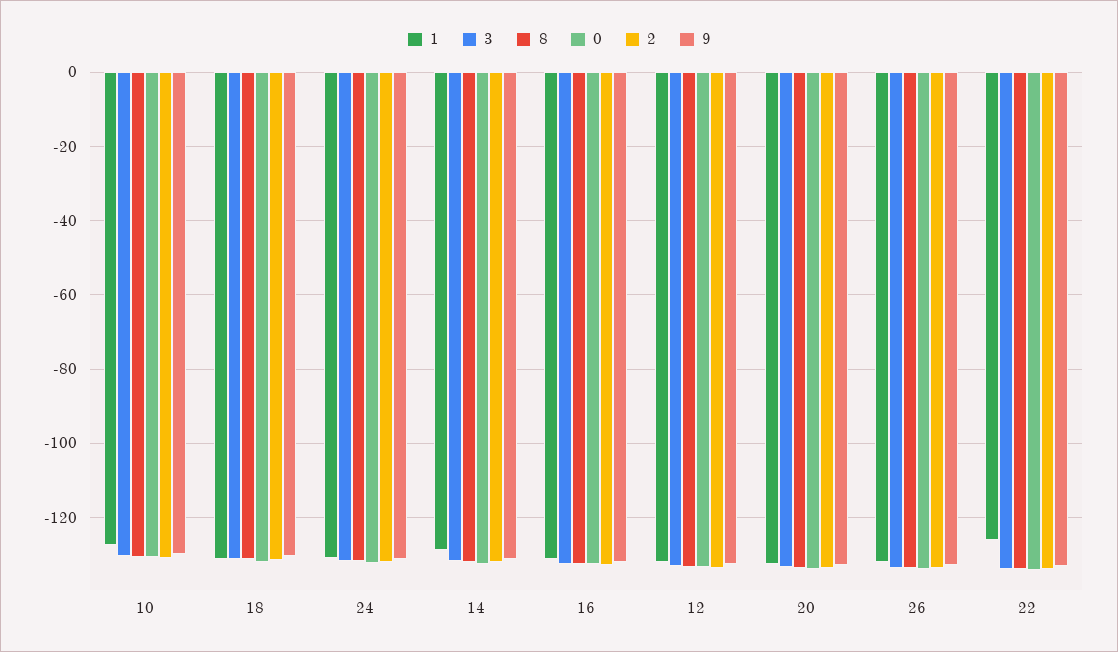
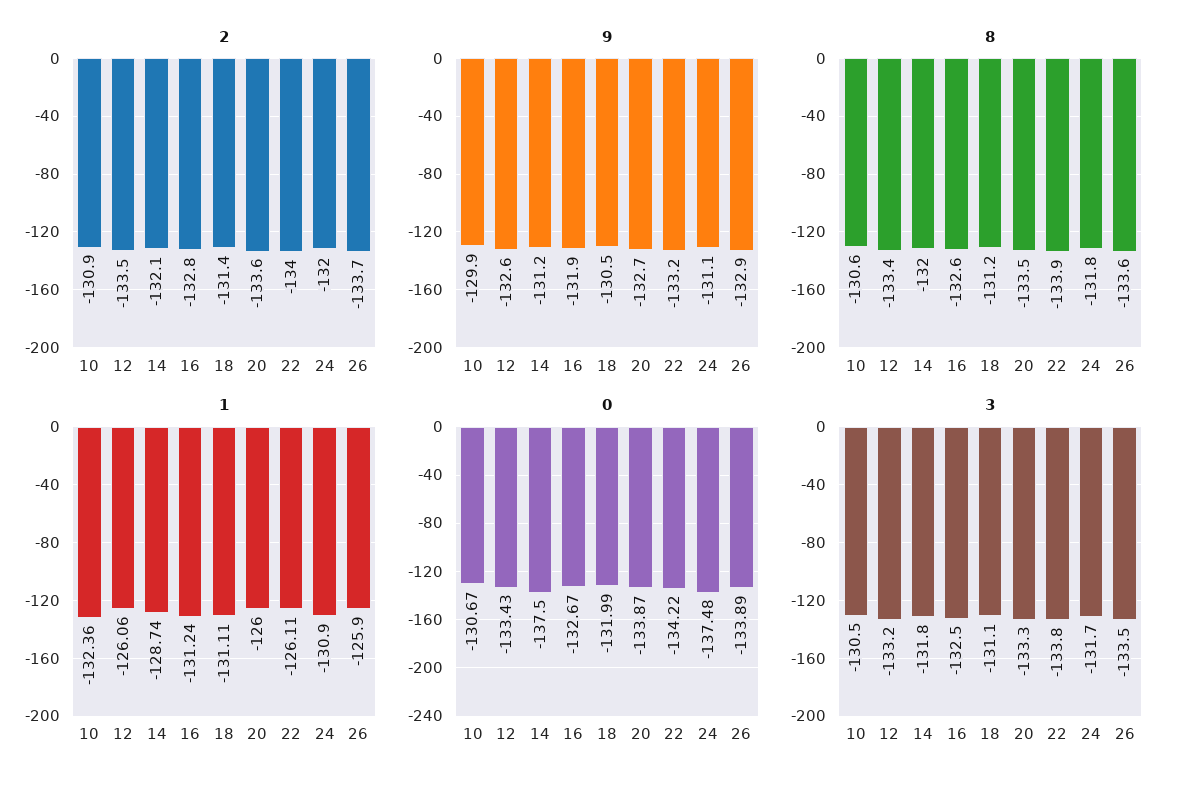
  {
    "1": {
-     "10": -128,
+     "10": -132.36,
      "18": -131.11,
      "24": -130.9,
      "14": -128.74,
      "16": -131.24,
-     "12": -132,
+     "12": -126.06,
-     "20": -132,
+     "20": -126,
-     "26": -132,
+     "26": -125.9,
      "22": -126.11
    },
    "3": {
      "10": -130.5,
      "18": -131.1,
      "24": -131.7,
      "14": -131.8,
      "16": -132.5,
      "12": -133.2,
      "20": -133.3,
      "26": -133.5,
      "22": -133.8
    },
    "8": {
      "10": -130.6,
      "18": -131.2,
      "24": -131.8,
      "14": -132,
      "16": -132.6,
      "12": -133.4,
      "20": -133.5,
      "26": -133.6,
      "22": -133.9
    },
    "0": {
      "10": -130.67,
      "18": -131.99,
-     "24": -132,
+     "24": -137.48,
-     "14": -132,
+     "14": -137.5,
      "16": -132.67,
      "12": -133.43,
      "20": -133.87,
      "26": -133.89,
      "22": -134.22
    },
    "2": {
      "10": -130.9,
      "18": -131.4,
      "24": -132,
      "14": -132.1,
      "16": -132.8,
      "12": -133.5,
      "20": -133.6,
      "26": -133.7,
      "22": -134
    },
    "9": {
      "10": -129.9,
      "18": -130.5,
      "24": -131.1,
      "14": -131.2,
      "16": -131.9,
      "12": -132.6,
      "20": -132.7,
      "26": -132.9,
      "22": -133.2
    }
  }

